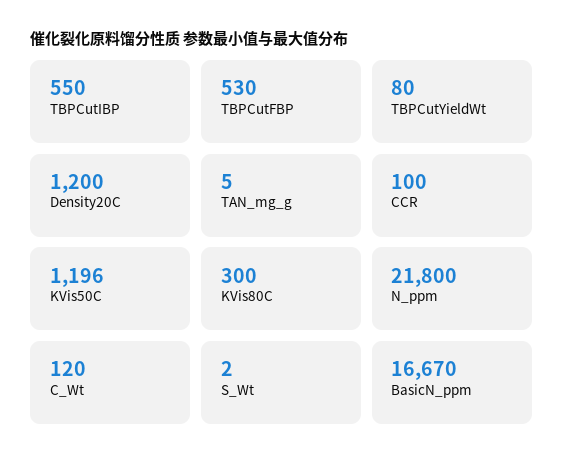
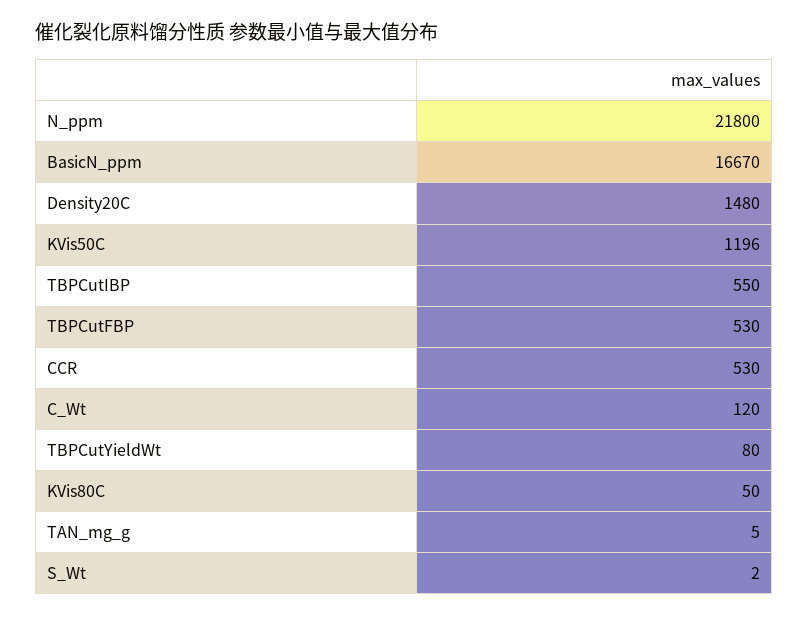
  {
    "TBPCutIBP": 550,
    "TBPCutFBP": 530,
    "TBPCutYieldWt": 80,
-   "Density20C": 1200,
+   "Density20C": 1480,
    "TAN_mg_g": 5,
-   "CCR": 100,
+   "CCR": 530,
    "KVis50C": 1196,
-   "KVis80C": 300,
+   "KVis80C": 50,
    "N_ppm": 21800,
    "C_Wt": 120,
    "S_Wt": 2,
    "BasicN_ppm": 16670
  }

